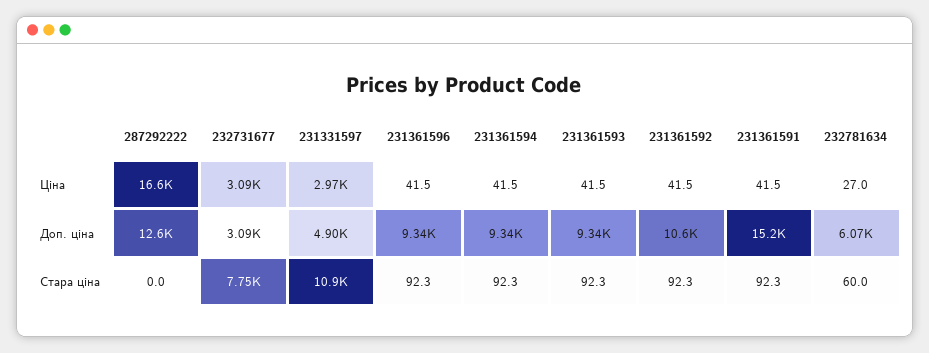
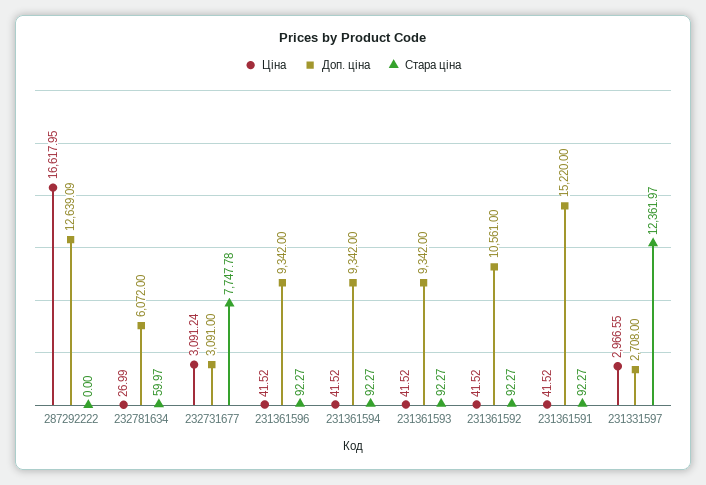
  {
    "Ціна": {
      "287292222": 16617.95,
      "232731677": 3091.24,
      "231331597": 2966.55,
      "231361596": 41.52,
      "231361594": 41.52,
      "231361593": 41.52,
      "231361592": 41.52,
      "231361591": 41.52,
      "232781634": 26.99
    },
    "Доп. ціна": {
      "287292222": 12639.09,
      "232731677": 3091,
-     "231331597": 4900,
+     "231331597": 2708,
      "231361596": 9342,
      "231361594": 9342,
      "231361593": 9342,
      "231361592": 10561,
      "231361591": 15220,
      "232781634": 6072
    },
    "Стара ціна": {
      "287292222": 0,
      "232731677": 7747.78,
-     "231331597": 10900,
+     "231331597": 12361.97,
      "231361596": 92.27,
      "231361594": 92.27,
      "231361593": 92.27,
      "231361592": 92.27,
      "231361591": 92.27,
      "232781634": 59.97
    }
  }

